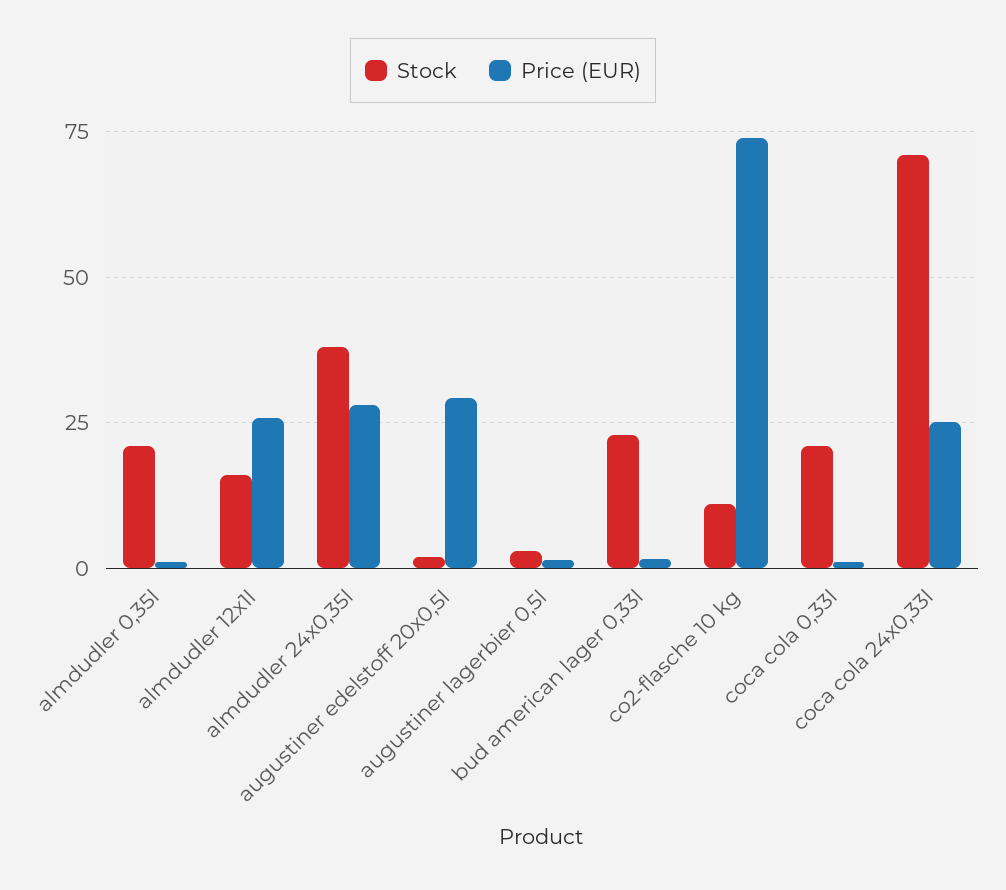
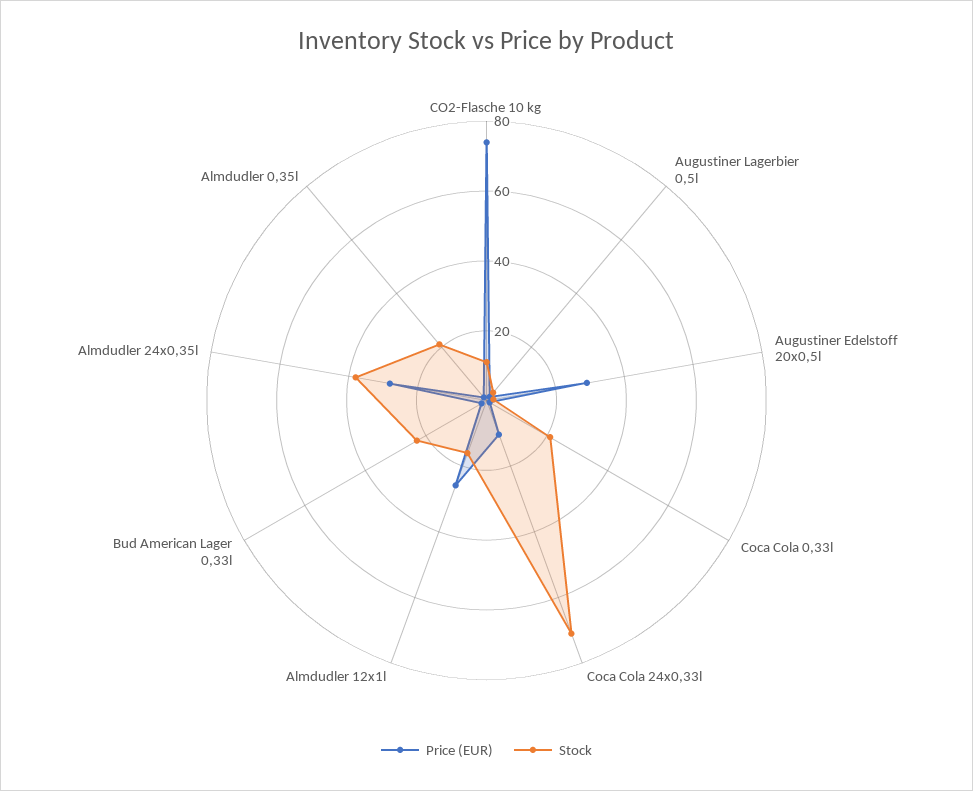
  {
    "Stock": {
      "almdudler 0,35l": 20,
      "almdudler 12x1l": 15,
      "almdudler 24x0,35l": 37.5,
      "augustiner edelstoff 20x0,5l": 2.5,
      "augustiner lagerbier 0,5l": 2.5,
      "bud american lager 0,33l": 22.5,
      "co2-flasche 10 kg": 10,
      "coca cola 0,33l": 20,
      "coca cola 24x0,33l": 70
    },
    "Price (EUR)": {
      "almdudler 0,35l": 0,
      "almdudler 12x1l": 25,
      "almdudler 24x0,35l": 27.5,
      "augustiner edelstoff 20x0,5l": 30,
      "augustiner lagerbier 0,5l": 2.5,
      "bud american lager 0,33l": 2.5,
      "co2-flasche 10 kg": 75,
      "coca cola 0,33l": 0,
-     "coca cola 24x0,33l": 25
+     "coca cola 24x0,33l": 10
    }
  }

